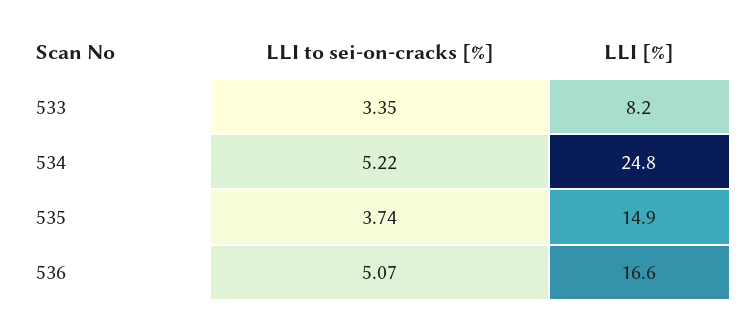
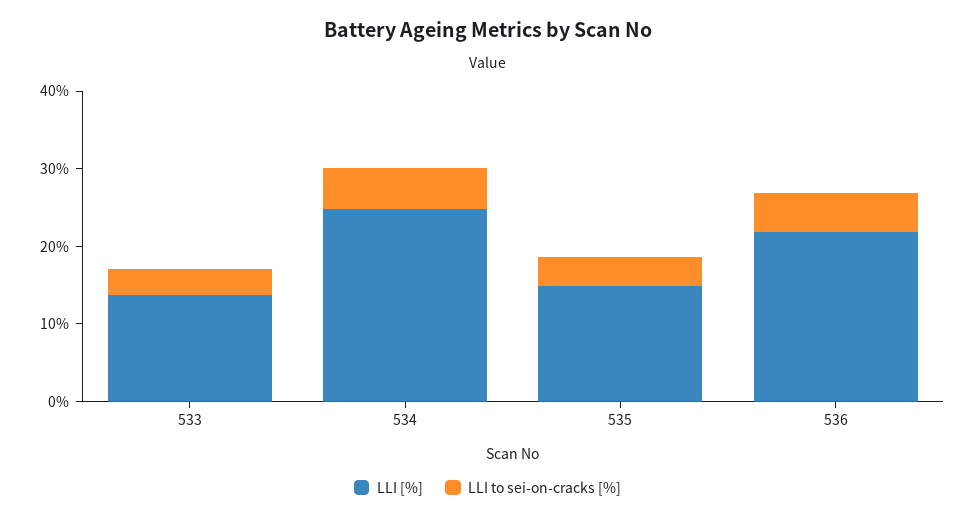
  {
    "LLI to sei-on-cracks [%]": {
      "533": 3.35,
      "534": 5.22,
      "535": 3.74,
      "536": 5.07
    },
    "LLI [%]": {
-     "533": 8.2,
+     "533": 14,
      "534": 24.8,
      "535": 14.9,
-     "536": 16.6
+     "536": 22
    }
  }

